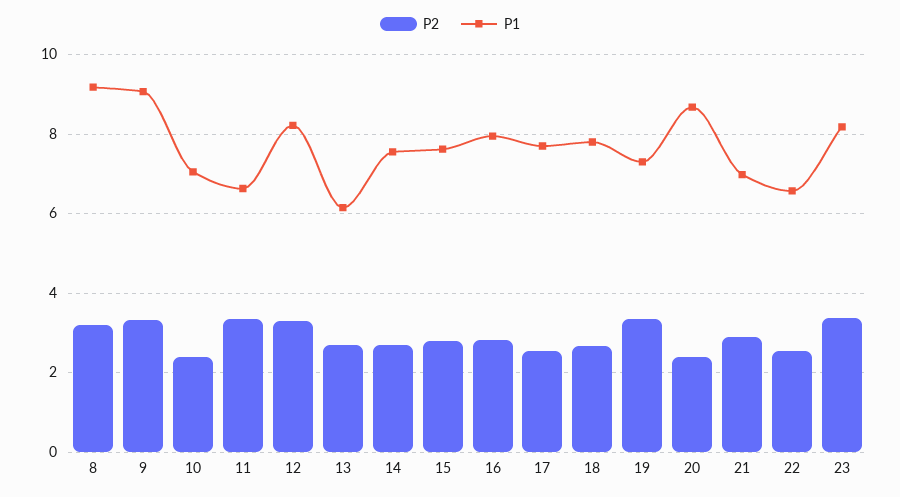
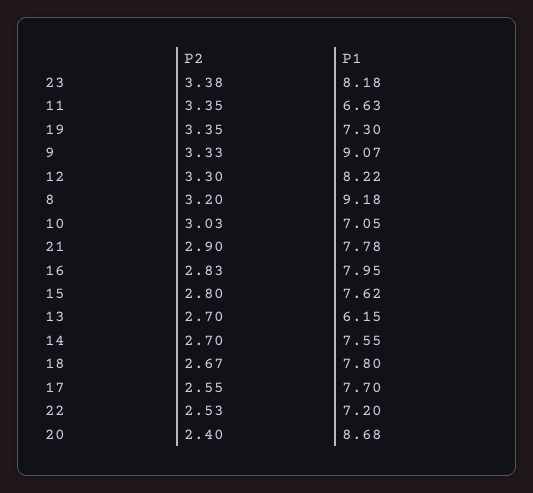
  {
    "P2": {
      "8": 3.2,
      "9": 3.33,
-     "10": 2.4,
+     "10": 3.03,
      "11": 3.35,
      "12": 3.3,
      "13": 2.7,
      "14": 2.7,
      "15": 2.8,
      "16": 2.83,
      "17": 2.55,
      "18": 2.67,
      "19": 3.35,
      "20": 2.4,
      "21": 2.9,
      "22": 2.53,
      "23": 3.38
    },
    "P1": {
      "8": 9.18,
      "9": 9.07,
      "10": 7.05,
      "11": 6.63,
      "12": 8.22,
      "13": 6.15,
      "14": 7.55,
      "15": 7.62,
      "16": 7.95,
      "17": 7.7,
      "18": 7.8,
      "19": 7.3,
      "20": 8.68,
-     "21": 7,
+     "21": 7.78,
-     "22": 6.6,
+     "22": 7.2,
      "23": 8.18
    }
  }

